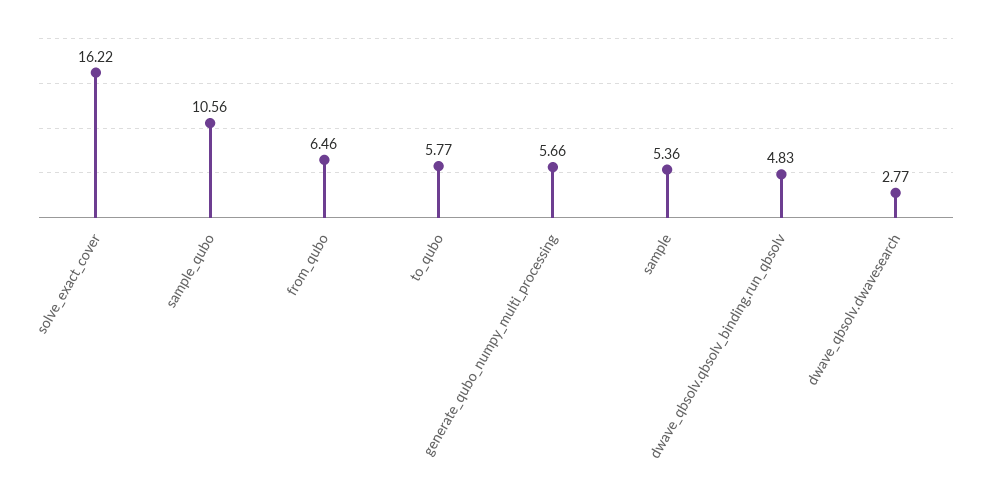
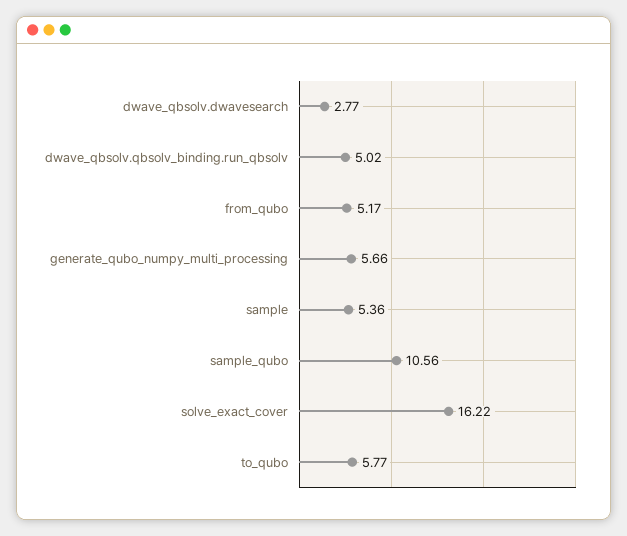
  {
    "solve_exact_cover": 16.22,
    "sample_qubo": 10.56,
-   "from_qubo": 6.46,
+   "from_qubo": 5.17,
    "to_qubo": 5.77,
    "generate_qubo_numpy_multi_processing": 5.66,
    "sample": 5.36,
-   "dwave_qbsolv.qbsolv_binding.run_qbsolv": 4.83,
+   "dwave_qbsolv.qbsolv_binding.run_qbsolv": 5.02,
    "dwave_qbsolv.dwavesearch": 2.77
  }

